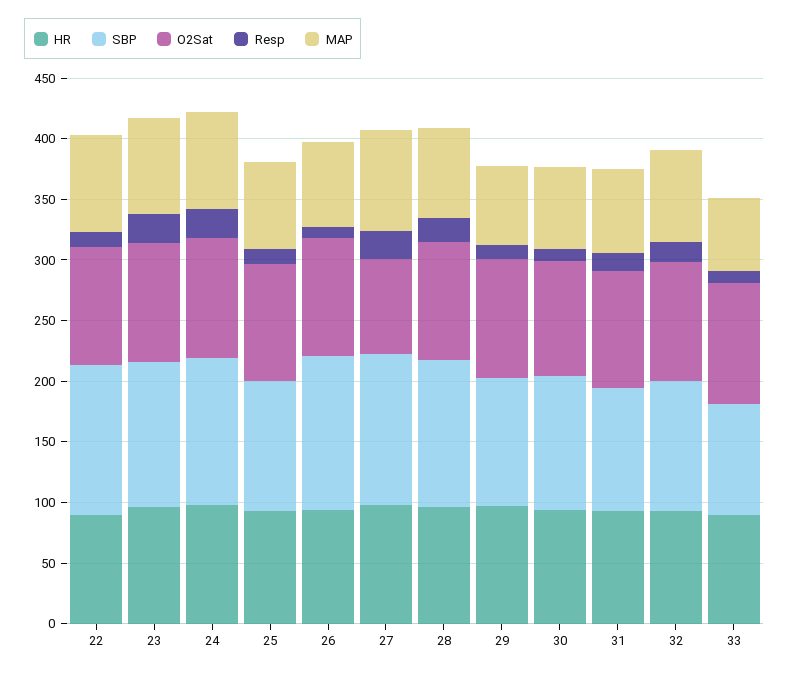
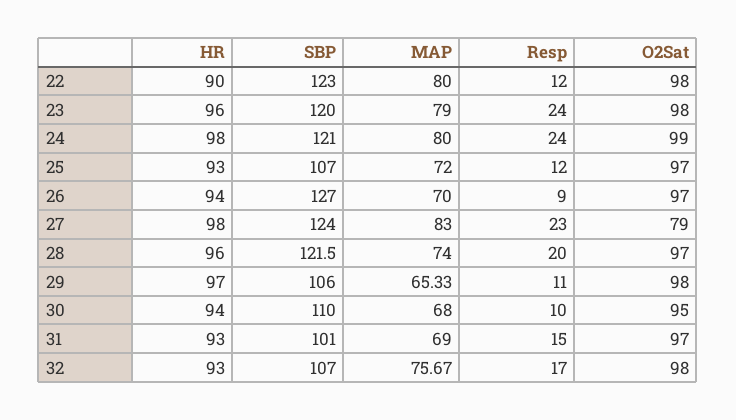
  {
    "HR": {
      "22": 90,
      "23": 96,
      "24": 98,
      "25": 93,
      "26": 94,
      "27": 98,
      "28": 96,
      "29": 97,
      "30": 94,
      "31": 93,
-     "32": 93,
+     "32": 93
-     "33": 90
    },
    "SBP": {
      "22": 123,
      "23": 120,
      "24": 121,
      "25": 107,
      "26": 127,
      "27": 124,
      "28": 121.5,
      "29": 106,
      "30": 110,
      "31": 101,
-     "32": 107,
+     "32": 107
-     "33": 90
    },
    "O2Sat": {
      "22": 98,
      "23": 98,
      "24": 99,
      "25": 97,
      "26": 97,
      "27": 79,
      "28": 97,
      "29": 98,
      "30": 95,
      "31": 97,
-     "32": 98,
+     "32": 98
-     "33": 100
    },
    "Resp": {
      "22": 12,
      "23": 24,
      "24": 24,
      "25": 12,
      "26": 9,
      "27": 23,
      "28": 20,
      "29": 11,
      "30": 10,
      "31": 15,
-     "32": 17,
+     "32": 17
-     "33": 10
    },
    "MAP": {
      "22": 80,
      "23": 79,
      "24": 80,
      "25": 72,
      "26": 70,
      "27": 83,
      "28": 74,
      "29": 65.33,
      "30": 68,
      "31": 69,
-     "32": 75.67,
+     "32": 75.67
-     "33": 60
    }
  }

